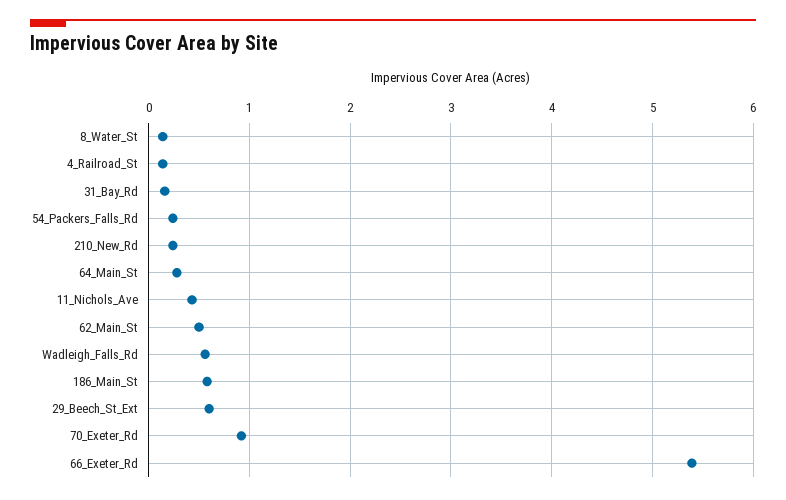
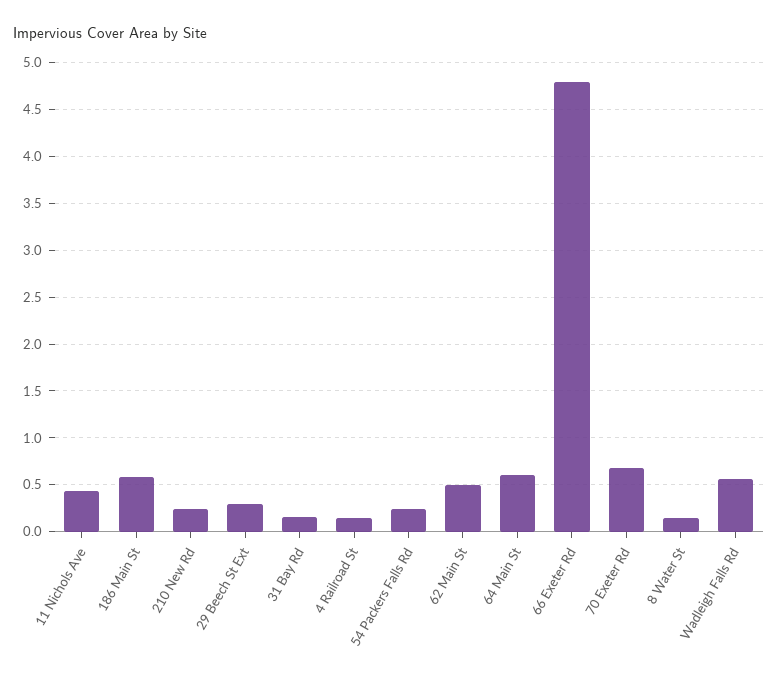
  {
    "8_Water_St": 0.1,
    "4_Railroad_St": 0.1,
    "31_Bay_Rd": 0.2,
    "54_Packers_Falls_Rd": 0.2,
    "210_New_Rd": 0.2,
-   "64_Main_St": 0.3,
+   "64_Main_St": 0.6,
    "11_Nichols_Ave": 0.4,
    "62_Main_St": 0.5,
    "Wadleigh_Falls_Rd": 0.6,
    "186_Main_St": 0.6,
-   "29_Beech_St_Ext": 0.6,
+   "29_Beech_St_Ext": 0.3,
-   "70_Exeter_Rd": 0.9,
+   "70_Exeter_Rd": 0.7,
-   "66_Exeter_Rd": 5.4
+   "66_Exeter_Rd": 4.8
  }

